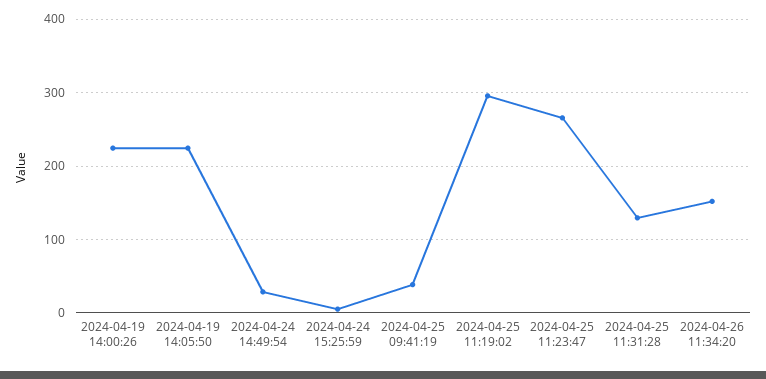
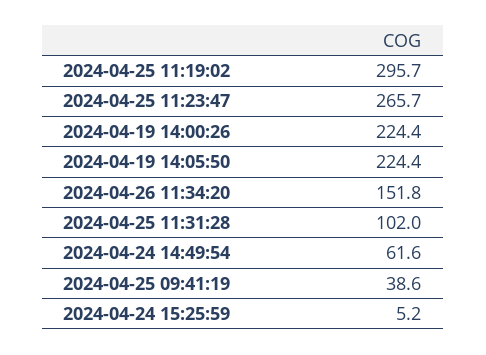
  {
    "2024-04-19 14:00:26": 224.4,
    "2024-04-19 14:05:50": 224.4,
-   "2024-04-24 14:49:54": 30,
+   "2024-04-24 14:49:54": 61.6,
    "2024-04-24 15:25:59": 5.2,
    "2024-04-25 09:41:19": 38.6,
    "2024-04-25 11:19:02": 295.7,
    "2024-04-25 11:23:47": 265.7,
-   "2024-04-25 11:31:28": 130,
+   "2024-04-25 11:31:28": 102,
    "2024-04-26 11:34:20": 151.8
  }

